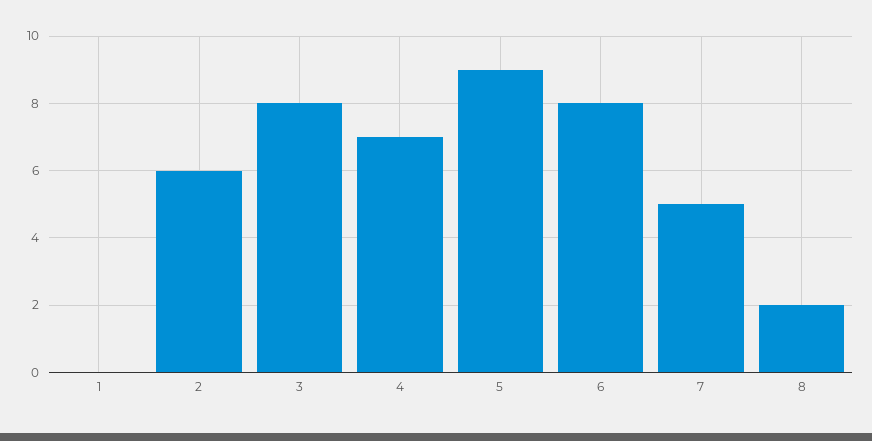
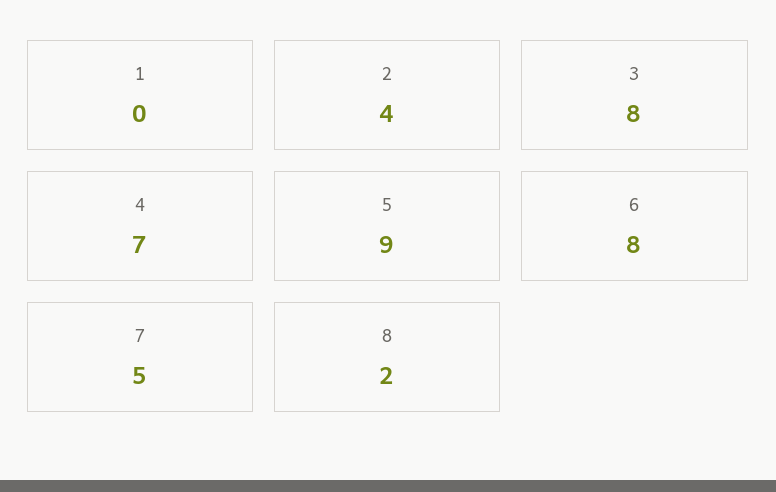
  {
    "1": 0,
-   "2": 6,
+   "2": 4,
    "3": 8,
    "4": 7,
    "5": 9,
    "6": 8,
    "7": 5,
    "8": 2
  }

